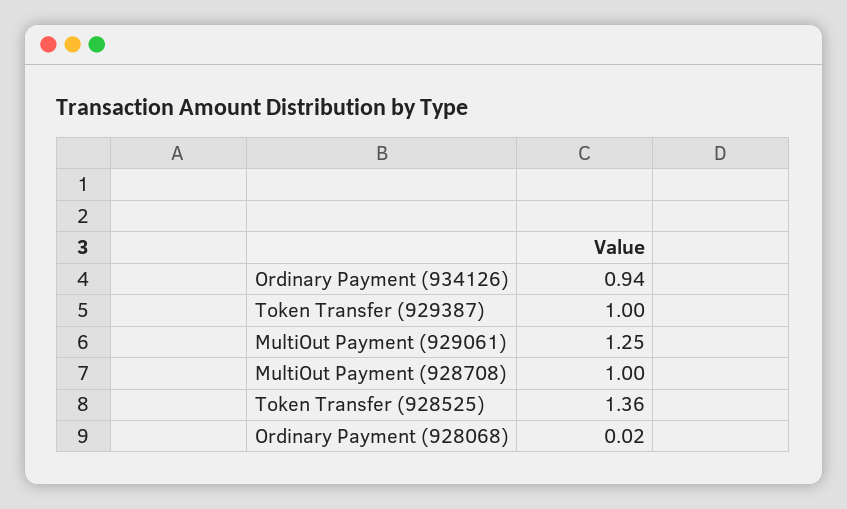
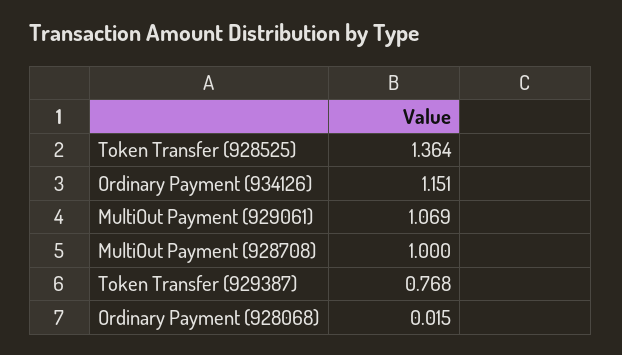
  {
-   "Ordinary Payment (934126)": 0.94,
+   "Ordinary Payment (934126)": 1.151,
-   "Token Transfer (929387)": 1,
+   "Token Transfer (929387)": 0.768,
-   "MultiOut Payment (929061)": 1.25,
+   "MultiOut Payment (929061)": 1.069,
    "MultiOut Payment (928708)": 1,
    "Token Transfer (928525)": 1.364,
    "Ordinary Payment (928068)": 0.015
  }

